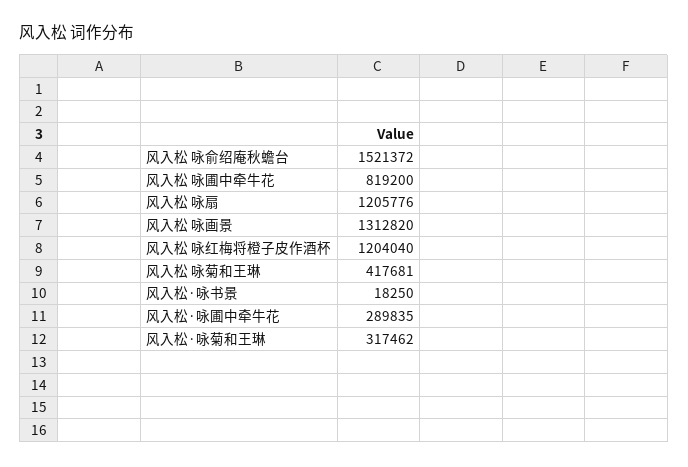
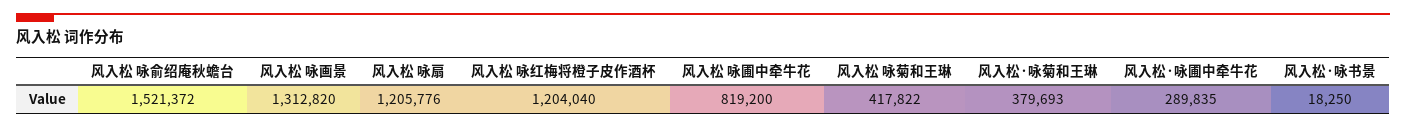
  {
    "风入松 咏俞绍庵秋蟾台": 1521372,
    "风入松 咏圃中牵牛花": 819200,
    "风入松 咏扇": 1205776,
    "风入松 咏画景": 1312820,
    "风入松 咏红梅将橙子皮作酒杯": 1204040,
-   "风入松 咏菊和王琳": 417681,
+   "风入松 咏菊和王琳": 417822,
    "风入松·咏书景": 18250,
    "风入松·咏圃中牵牛花": 289835,
-   "风入松·咏菊和王琳": 317462
+   "风入松·咏菊和王琳": 379693
  }

